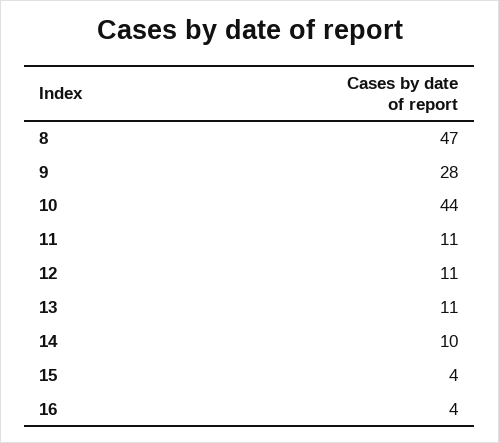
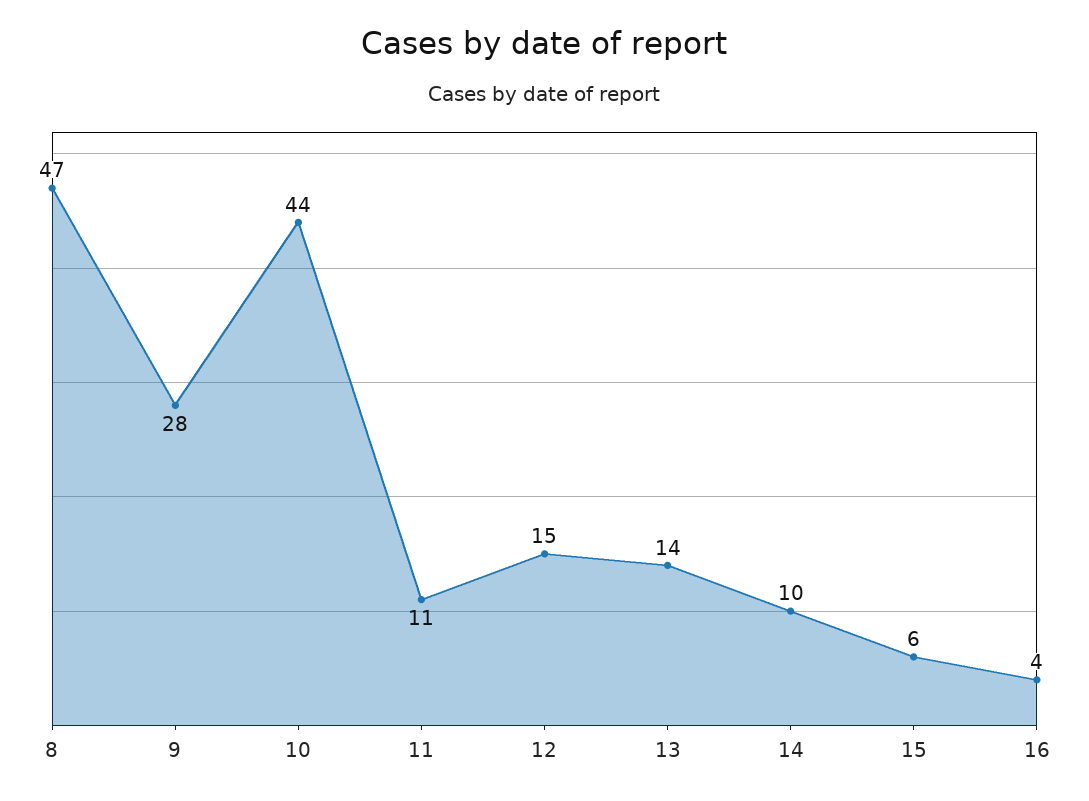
  {
    "8": 47,
    "9": 28,
    "10": 44,
    "11": 11,
-   "12": 11,
+   "12": 15,
-   "13": 11,
+   "13": 14,
    "14": 10,
-   "15": 4,
+   "15": 6,
    "16": 4
  }

